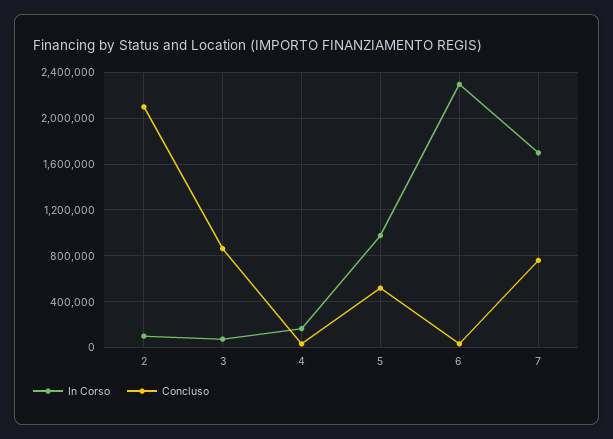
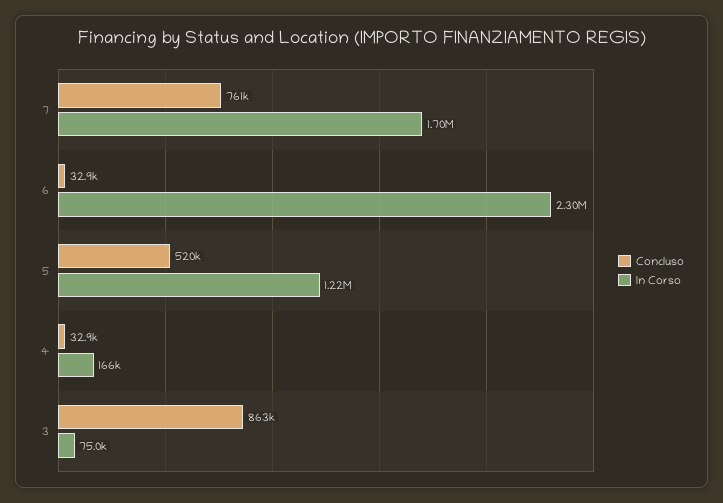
  {
    "In Corso": {
-     "2": 100000,
      "3": 75000,
      "4": 166000,
-     "5": 1000000,
+     "5": 1220000,
      "6": 2300000,
      "7": 1700000
    },
    "Concluso": {
-     "2": 2100000,
      "3": 863000,
      "4": 32900,
      "5": 520000,
      "6": 32900,
      "7": 761000
    }
  }

